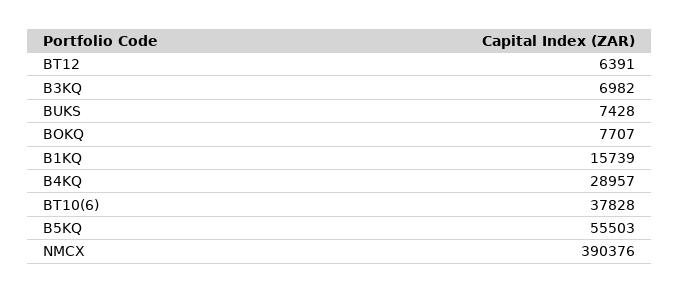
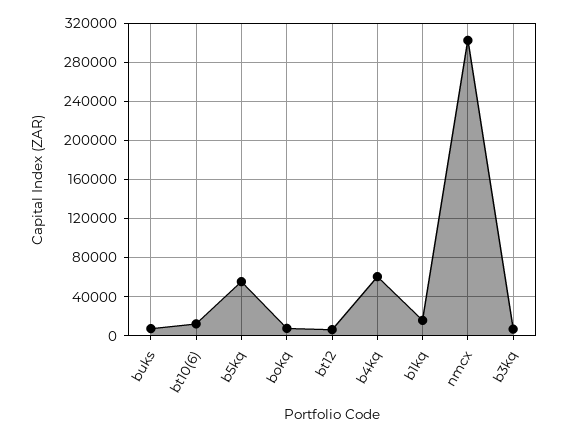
  {
    "BT12": 6391,
    "B3KQ": 6982,
    "BUKS": 7428,
    "BOKQ": 7707,
    "B1KQ": 15739,
-   "B4KQ": 28957,
+   "B4KQ": 60000,
-   "BT10(6)": 37828,
+   "BT10(6)": 10000,
    "B5KQ": 55503,
-   "NMCX": 390376
+   "NMCX": 300000
  }

